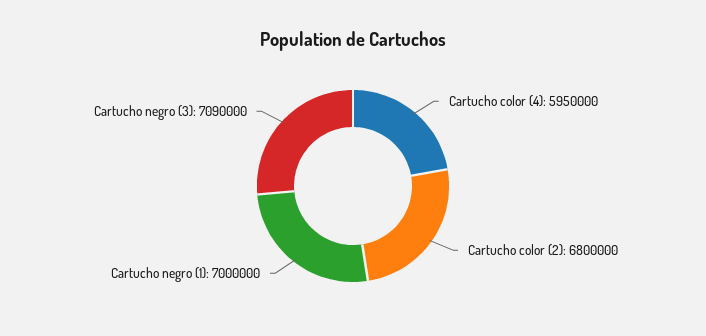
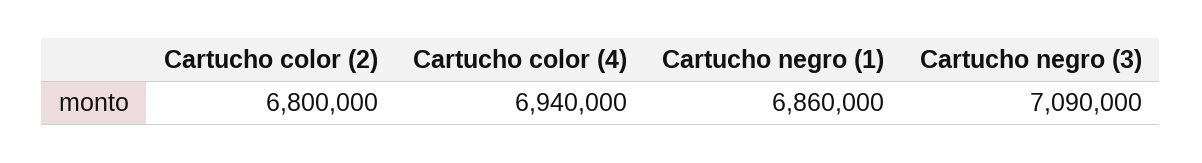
  {
-   "Cartucho color (4)": 5950000,
+   "Cartucho color (4)": 6940000,
    "Cartucho color (2)": 6800000,
-   "Cartucho negro (1)": 7000000,
+   "Cartucho negro (1)": 6860000,
    "Cartucho negro (3)": 7090000
  }

